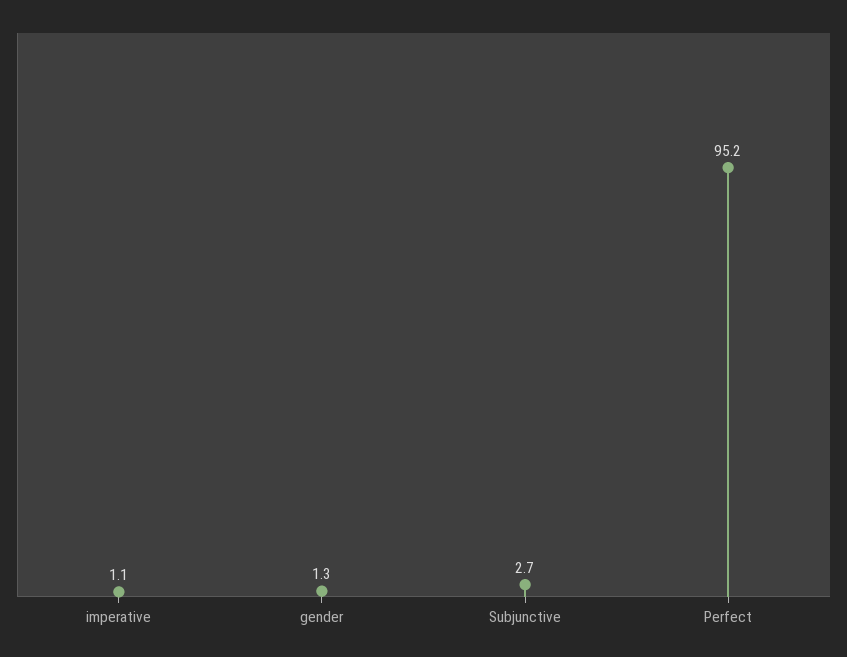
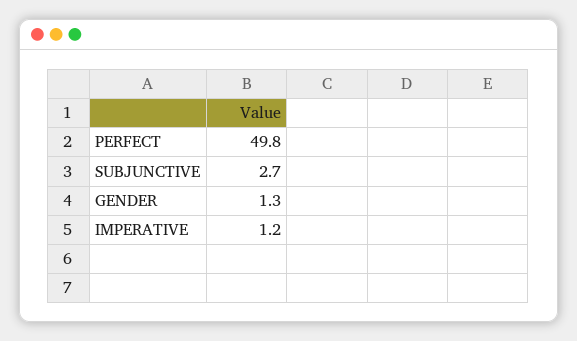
  {
-   "imperative": 1.1,
+   "imperative": 1.2,
    "gender": 1.3,
    "Subjunctive": 2.7,
-   "Perfect": 95.2
+   "Perfect": 49.8
  }

